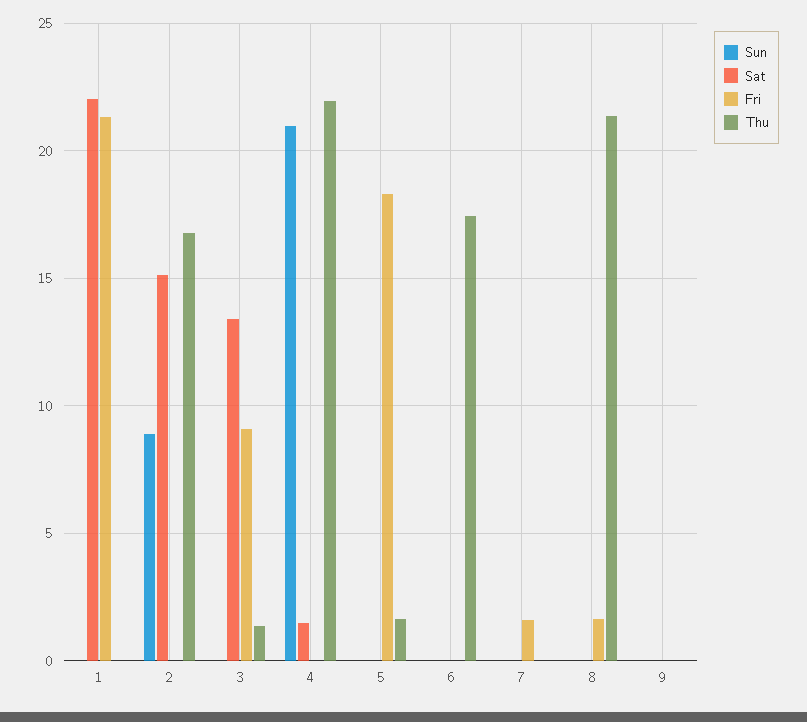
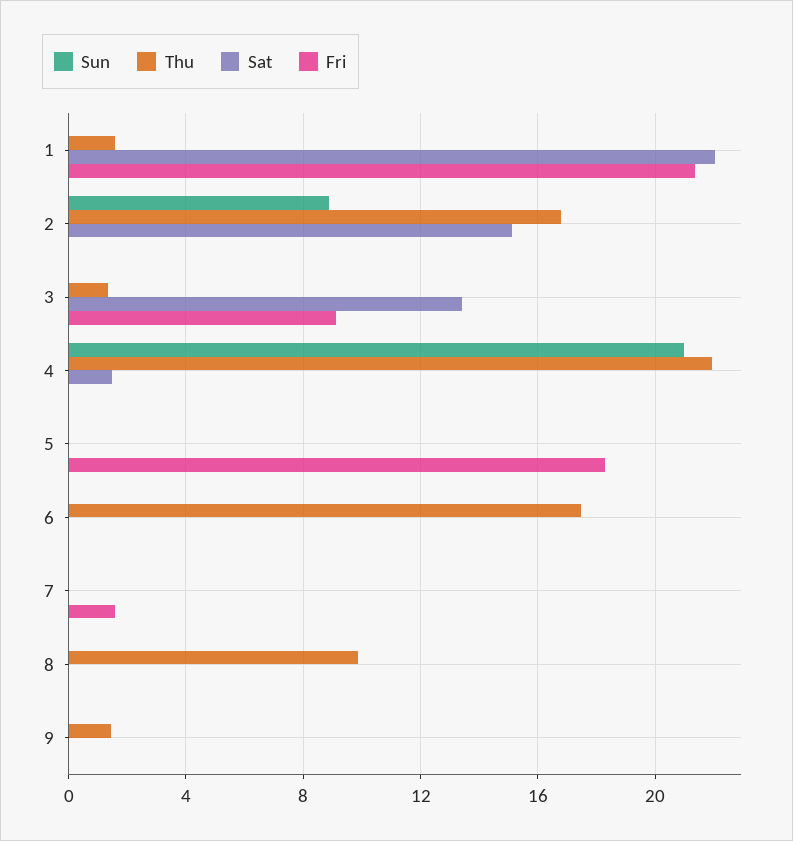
  {
    "Sun": {
      "1": 0,
      "2": 9,
      "3": 0,
      "4": 21,
      "5": 0,
      "6": 0,
      "7": 0,
      "8": 0,
      "9": 0
    },
    "Sat": {
      "1": 22,
      "2": 15,
      "3": 13.5,
      "4": 1.5,
      "5": 0,
      "6": 0,
      "7": 0,
      "8": 0,
      "9": 0
    },
    "Fri": {
      "1": 21.5,
      "2": 0,
      "3": 9,
      "4": 0,
      "5": 18.5,
      "6": 0,
      "7": 1.5,
-     "8": 1.5,
+     "8": 0,
      "9": 0
    },
    "Thu": {
-     "1": 0,
+     "1": 1.5,
      "2": 17,
      "3": 1.5,
      "4": 22,
-     "5": 1.5,
+     "5": 0,
      "6": 17.5,
      "7": 0,
-     "8": 21.5,
+     "8": 10,
-     "9": 0
+     "9": 1.5
    }
  }

